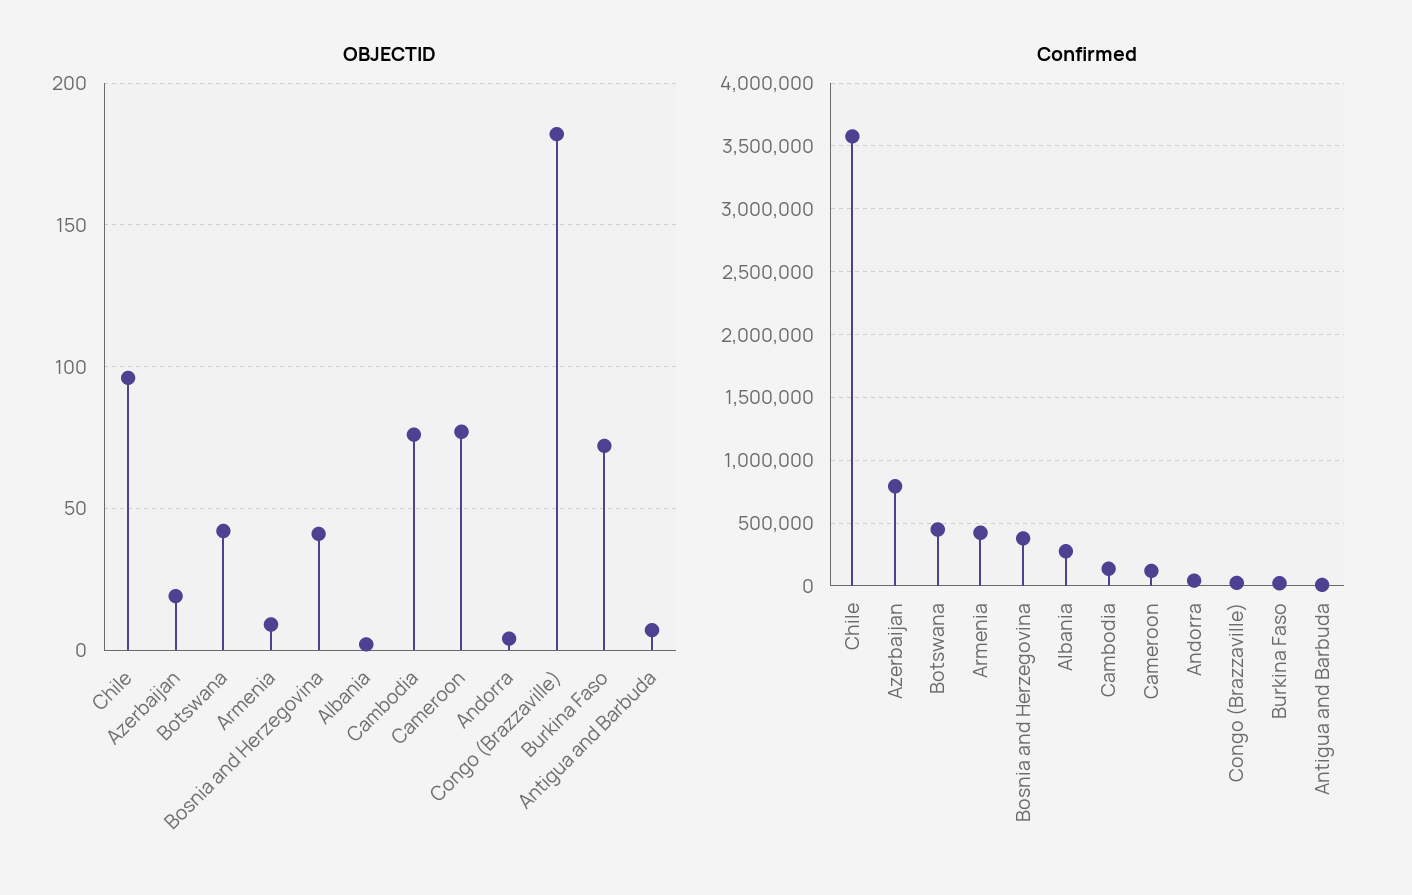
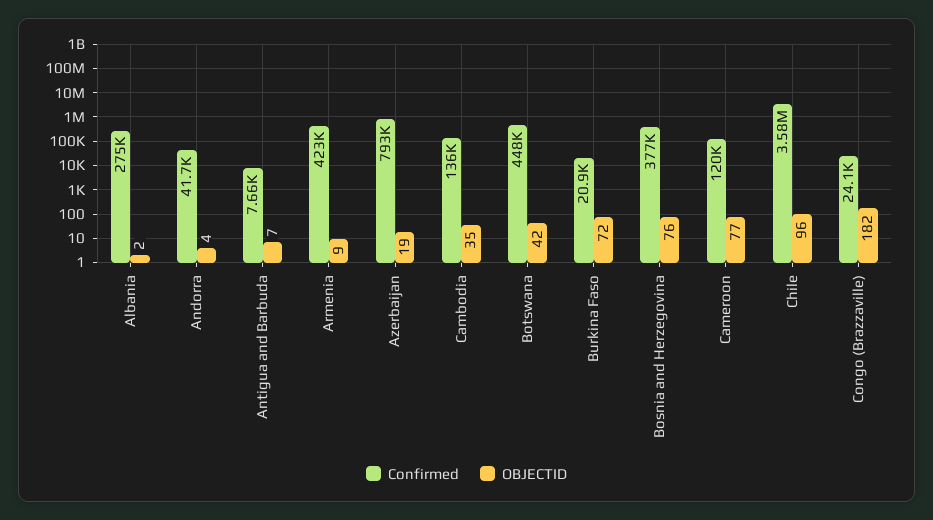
  {
    "OBJECTID": {
      "Chile": 96,
      "Azerbaijan": 19,
      "Botswana": 42,
      "Armenia": 9,
-     "Bosnia and Herzegovina": 40,
+     "Bosnia and Herzegovina": 76,
      "Albania": 2,
-     "Cambodia": 75,
+     "Cambodia": 35,
      "Cameroon": 77,
      "Andorra": 4,
      "Congo (Brazzaville)": 182,
      "Burkina Faso": 72,
      "Antigua and Barbuda": 7
    },
    "Confirmed": {
      "Chile": 3580000,
      "Azerbaijan": 793000,
      "Botswana": 448000,
      "Armenia": 423000,
      "Bosnia and Herzegovina": 377000,
      "Albania": 275000,
      "Cambodia": 136000,
      "Cameroon": 120000,
      "Andorra": 41700,
      "Congo (Brazzaville)": 24100,
      "Burkina Faso": 20900,
      "Antigua and Barbuda": 7660
    }
  }

